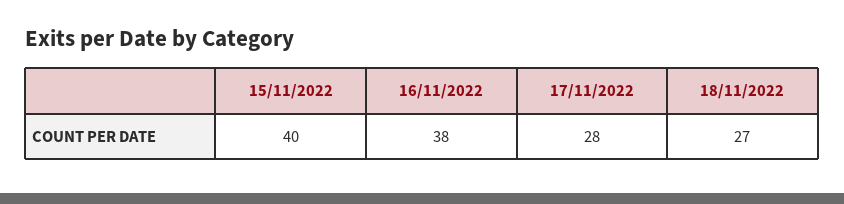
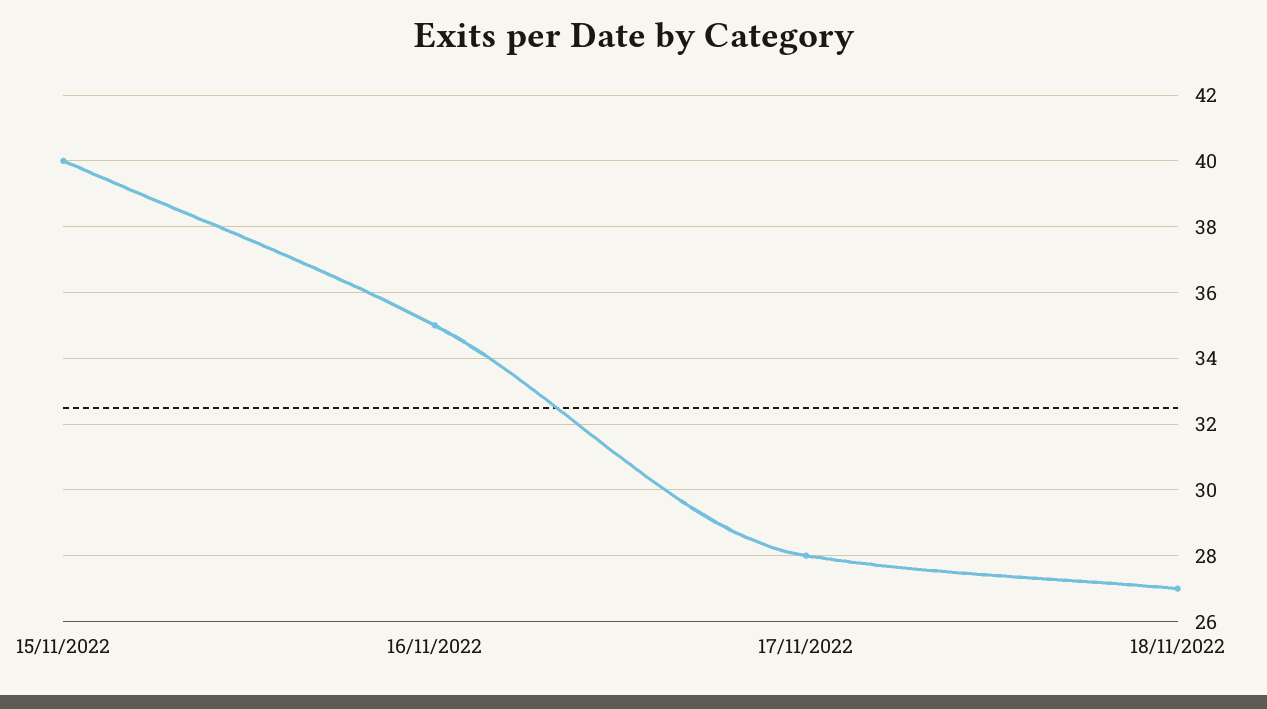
  {
    "15/11/2022": 40,
-   "16/11/2022": 38,
+   "16/11/2022": 35,
    "17/11/2022": 28,
    "18/11/2022": 27
  }

